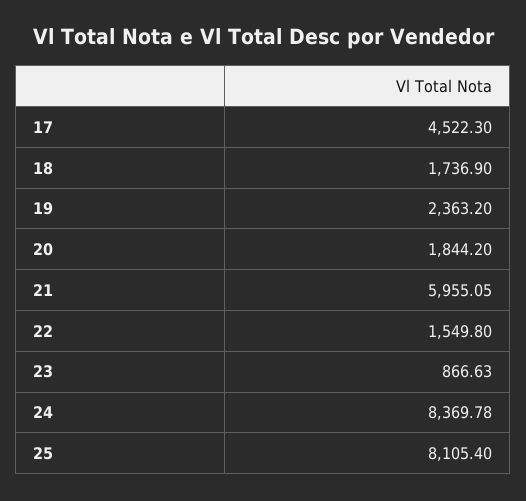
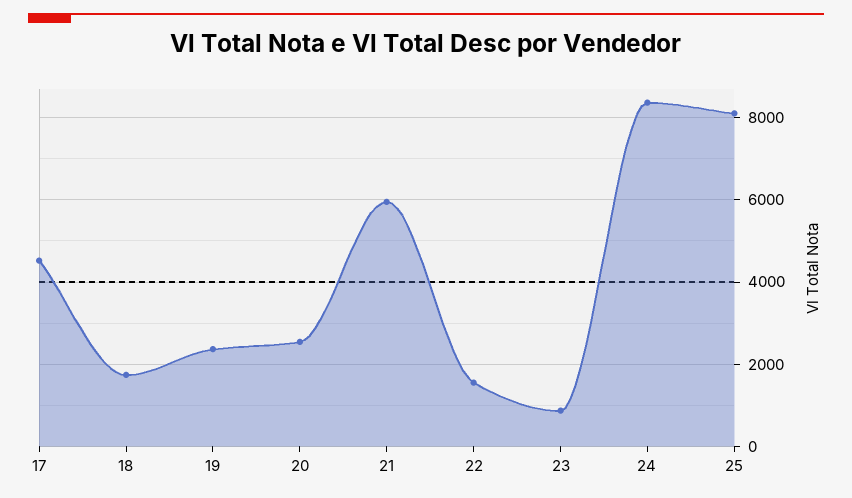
  {
    "17": 4522.3,
    "18": 1736.9,
    "19": 2363.2,
-   "20": 1844.2,
+   "20": 2600,
    "21": 5955.05,
    "22": 1549.8,
    "23": 866.63,
    "24": 8369.78,
    "25": 8105.4
  }

